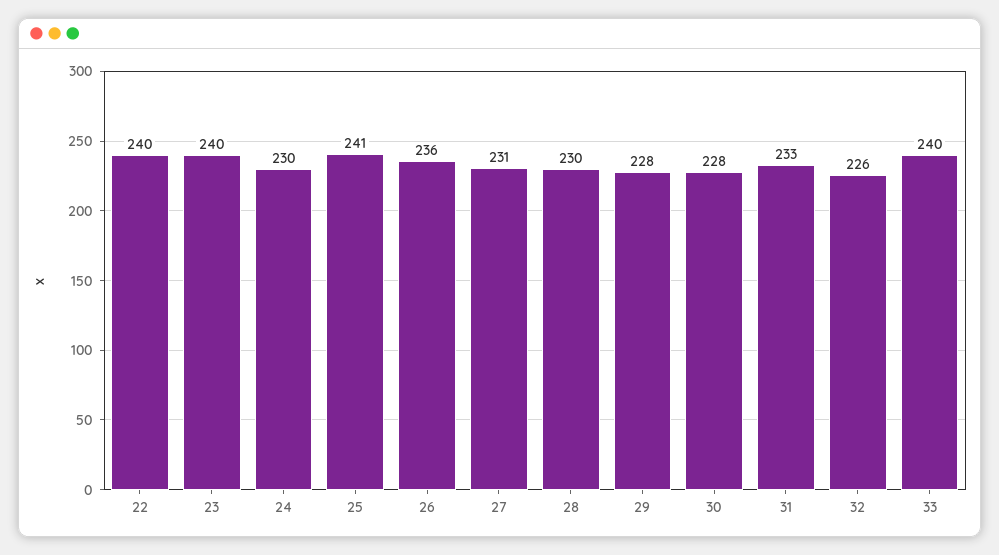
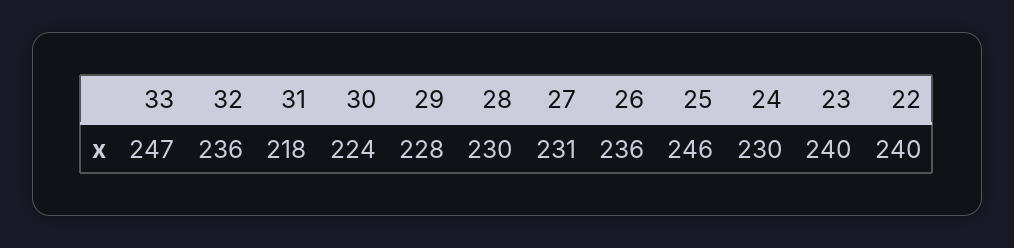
  {
    "22": 240,
    "23": 240,
    "24": 230,
-   "25": 241,
+   "25": 246,
    "26": 236,
    "27": 231,
    "28": 230,
    "29": 228,
-   "30": 228,
+   "30": 224,
-   "31": 233,
+   "31": 218,
-   "32": 226,
+   "32": 236,
-   "33": 240
+   "33": 247
  }

